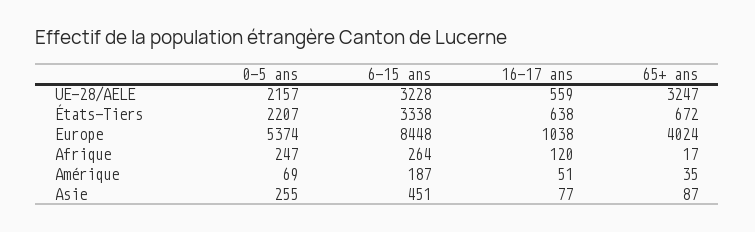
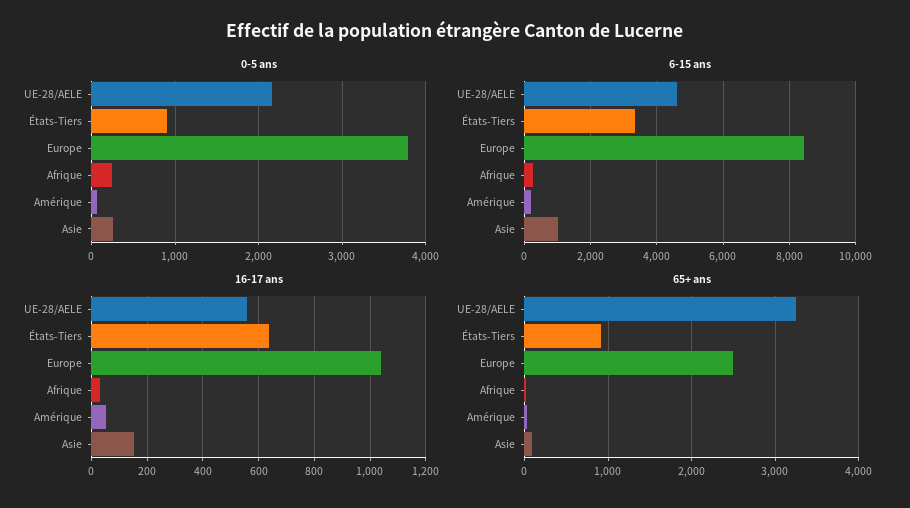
  {
    "0-5 ans": {
      "UE-28/AELE": 2157,
-     "États-Tiers": 2207,
+     "États-Tiers": 900,
-     "Europe": 5374,
+     "Europe": 3800,
      "Afrique": 247,
      "Amérique": 69,
      "Asie": 255
    },
    "6-15 ans": {
-     "UE-28/AELE": 3228,
+     "UE-28/AELE": 4600,
      "États-Tiers": 3338,
      "Europe": 8448,
      "Afrique": 264,
      "Amérique": 187,
-     "Asie": 451
+     "Asie": 1000
    },
    "16-17 ans": {
      "UE-28/AELE": 559,
      "États-Tiers": 638,
      "Europe": 1038,
-     "Afrique": 120,
+     "Afrique": 25,
      "Amérique": 51,
-     "Asie": 77
+     "Asie": 150
    },
    "65+ ans": {
      "UE-28/AELE": 3247,
-     "États-Tiers": 672,
+     "États-Tiers": 900,
-     "Europe": 4024,
+     "Europe": 2500,
      "Afrique": 17,
      "Amérique": 35,
      "Asie": 87
    }
  }

